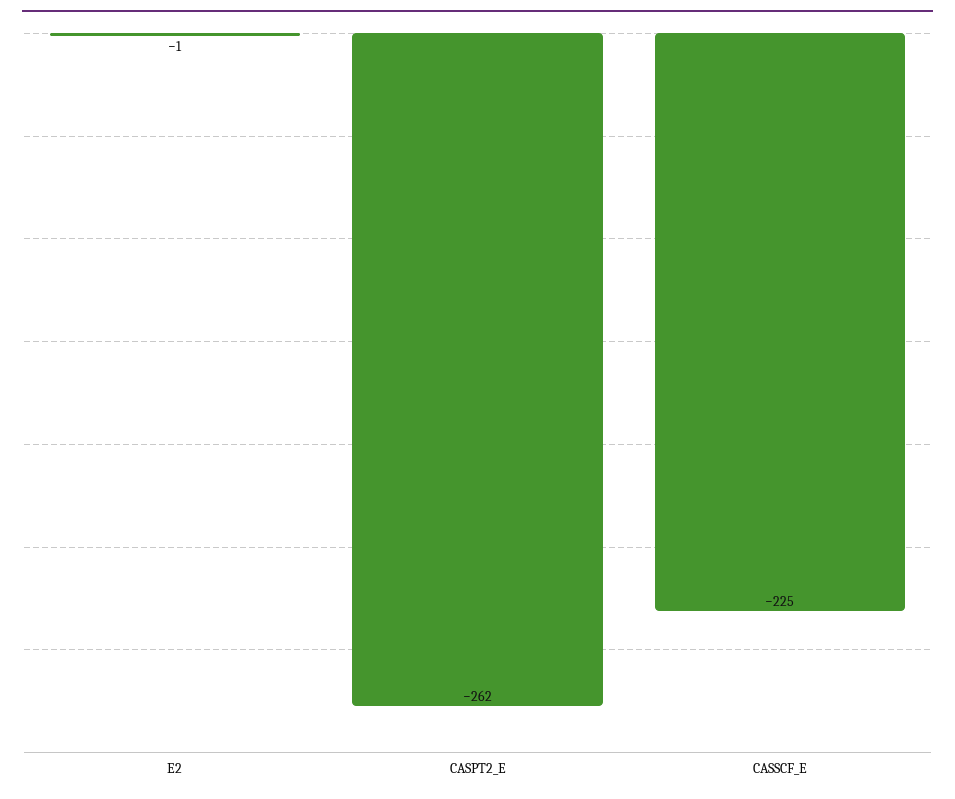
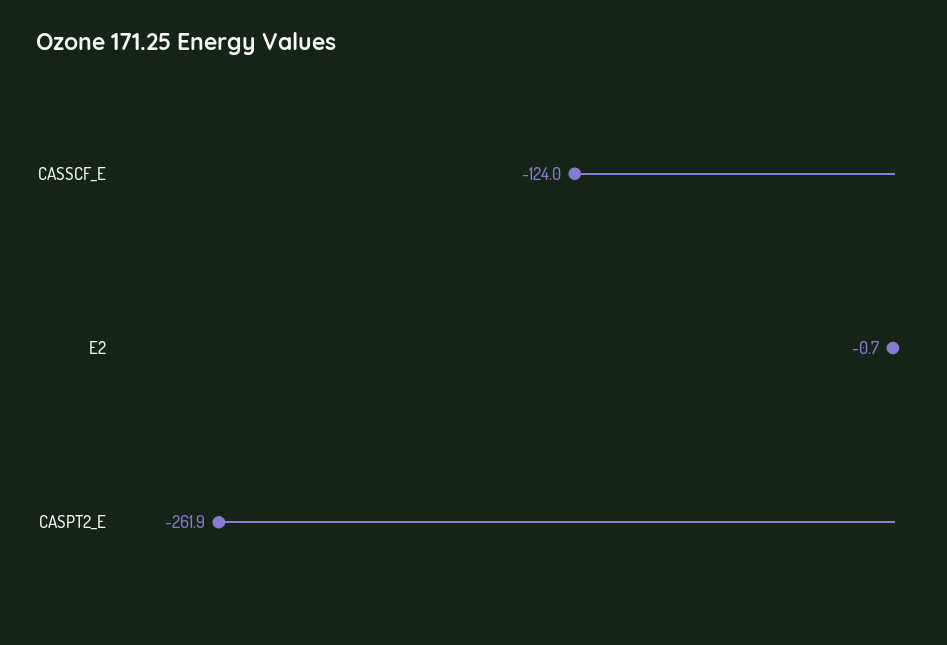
  {
    "E2": -0.7,
    "CASPT2_E": -261.9,
-   "CASSCF_E": -225
+   "CASSCF_E": -124
  }

